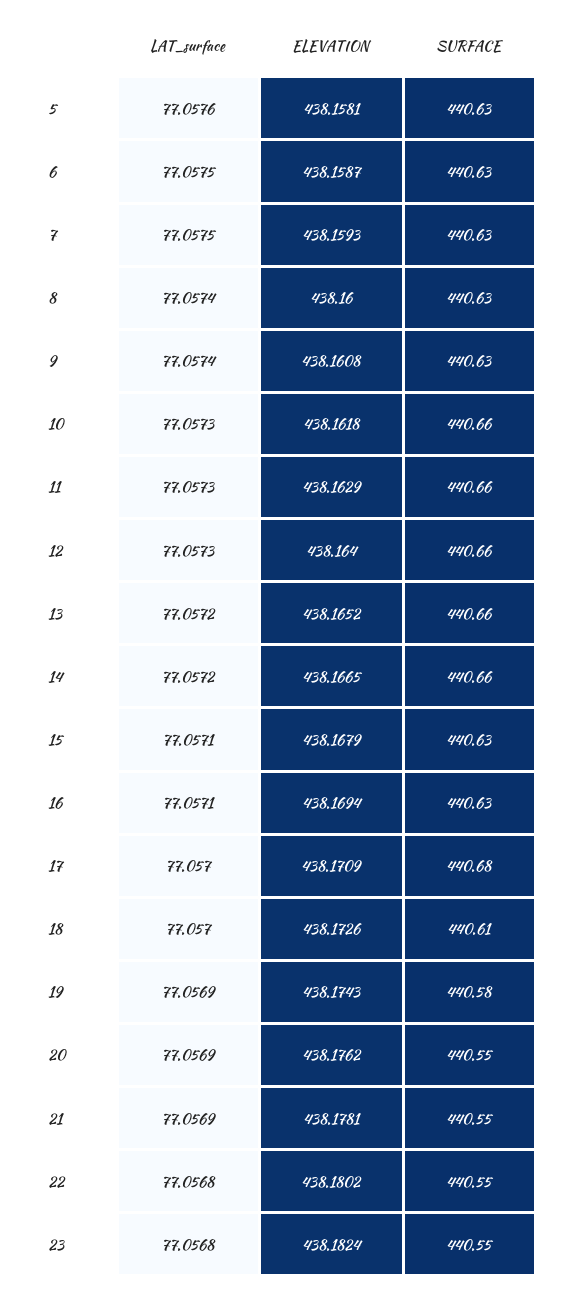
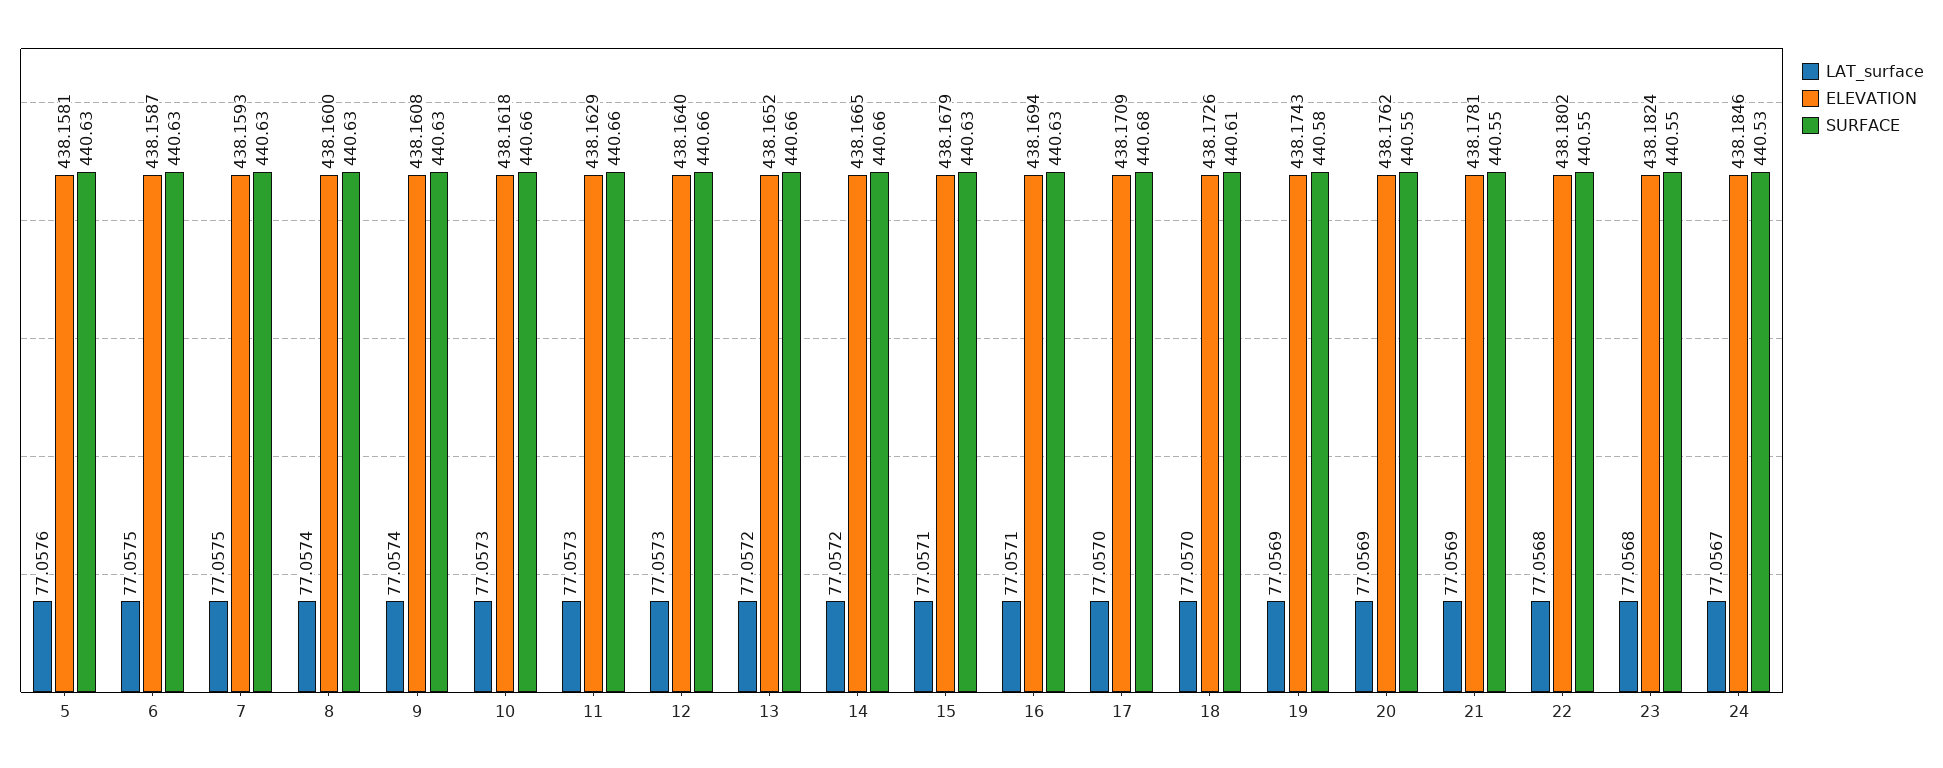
  {
    "LAT_surface": {
      "5": 77.0576,
      "6": 77.0575,
      "7": 77.0575,
      "8": 77.0574,
      "9": 77.0574,
      "10": 77.0573,
      "11": 77.0573,
      "12": 77.0573,
      "13": 77.0572,
      "14": 77.0572,
      "15": 77.0571,
      "16": 77.0571,
      "17": 77.057,
      "18": 77.057,
      "19": 77.0569,
      "20": 77.0569,
      "21": 77.0569,
      "22": 77.0568,
-     "23": 77.0568
+     "23": 77.0568,
+     "24": 77.0567
    },
    "ELEVATION": {
      "5": 438.1581,
      "6": 438.1587,
      "7": 438.1593,
      "8": 438.16,
      "9": 438.1608,
      "10": 438.1618,
      "11": 438.1629,
      "12": 438.164,
      "13": 438.1652,
      "14": 438.1665,
      "15": 438.1679,
      "16": 438.1694,
      "17": 438.1709,
      "18": 438.1726,
      "19": 438.1743,
      "20": 438.1762,
      "21": 438.1781,
      "22": 438.1802,
-     "23": 438.1824
+     "23": 438.1824,
+     "24": 438.1846
    },
    "SURFACE": {
      "5": 440.63,
      "6": 440.63,
      "7": 440.63,
      "8": 440.63,
      "9": 440.63,
      "10": 440.66,
      "11": 440.66,
      "12": 440.66,
      "13": 440.66,
      "14": 440.66,
      "15": 440.63,
      "16": 440.63,
      "17": 440.68,
      "18": 440.61,
      "19": 440.58,
      "20": 440.55,
      "21": 440.55,
      "22": 440.55,
-     "23": 440.55
+     "23": 440.55,
+     "24": 440.53
    }
  }

